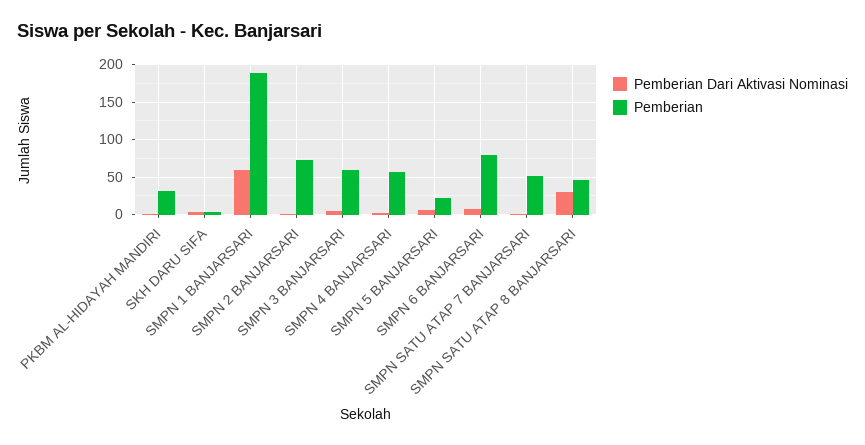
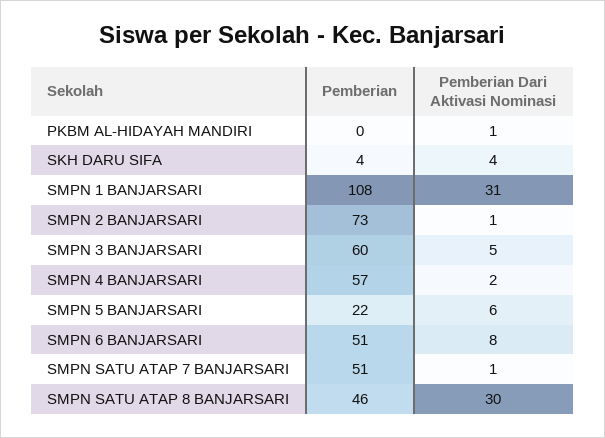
  {
    "Pemberian Dari Aktivasi Nominasi": {
      "PKBM AL-HIDAYAH MANDIRI": 1,
      "SKH DARU SIFA": 4,
-     "SMPN 1 BANJARSARI": 60,
+     "SMPN 1 BANJARSARI": 31,
      "SMPN 2 BANJARSARI": 1,
      "SMPN 3 BANJARSARI": 5,
      "SMPN 4 BANJARSARI": 2,
      "SMPN 5 BANJARSARI": 6,
      "SMPN 6 BANJARSARI": 8,
      "SMPN SATU ATAP 7 BANJARSARI": 1,
      "SMPN SATU ATAP 8 BANJARSARI": 30
    },
    "Pemberian": {
-     "PKBM AL-HIDAYAH MANDIRI": 30,
+     "PKBM AL-HIDAYAH MANDIRI": 0,
      "SKH DARU SIFA": 4,
-     "SMPN 1 BANJARSARI": 190,
+     "SMPN 1 BANJARSARI": 108,
      "SMPN 2 BANJARSARI": 73,
      "SMPN 3 BANJARSARI": 60,
      "SMPN 4 BANJARSARI": 57,
      "SMPN 5 BANJARSARI": 22,
-     "SMPN 6 BANJARSARI": 80,
+     "SMPN 6 BANJARSARI": 51,
      "SMPN SATU ATAP 7 BANJARSARI": 51,
      "SMPN SATU ATAP 8 BANJARSARI": 46
    }
  }

